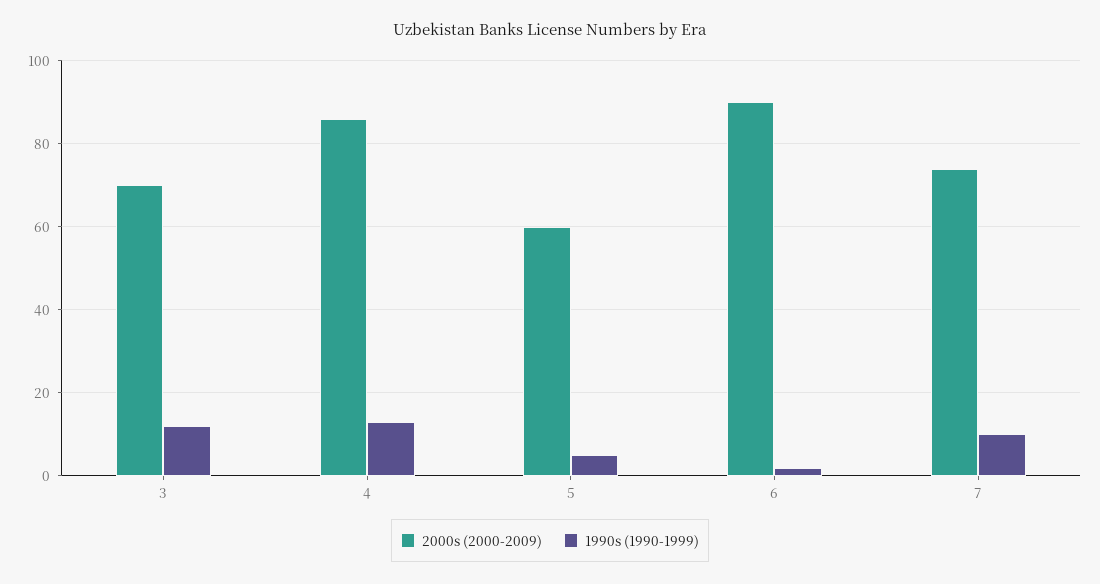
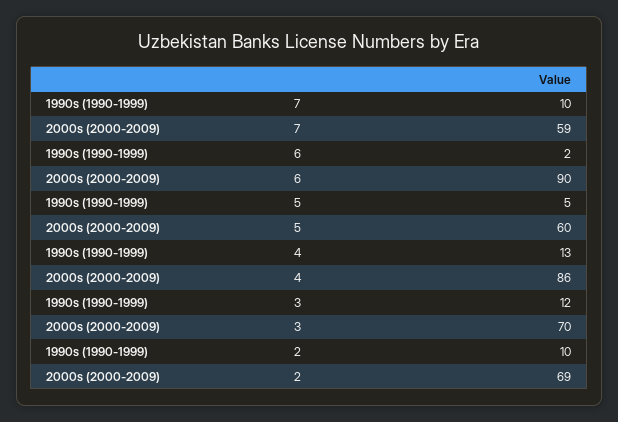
  {
    "2000s (2000-2009)": {
      "3": 70,
      "4": 86,
      "5": 60,
      "6": 90,
-     "7": 75
+     "7": 59,
+     "2": 69
    },
    "1990s (1990-1999)": {
      "3": 12,
      "4": 13,
      "5": 5,
      "6": 2,
-     "7": 10
+     "7": 10,
+     "2": 10
    }
  }

